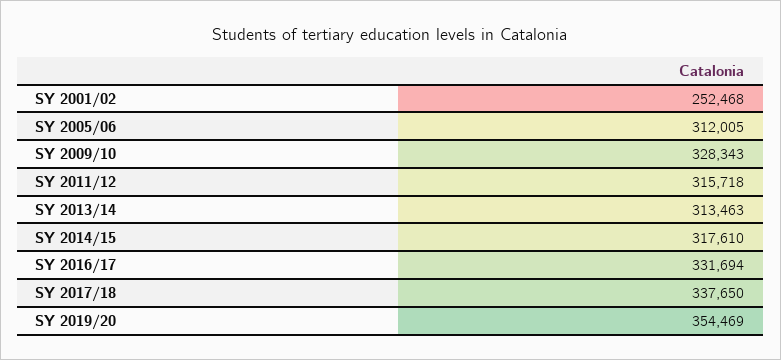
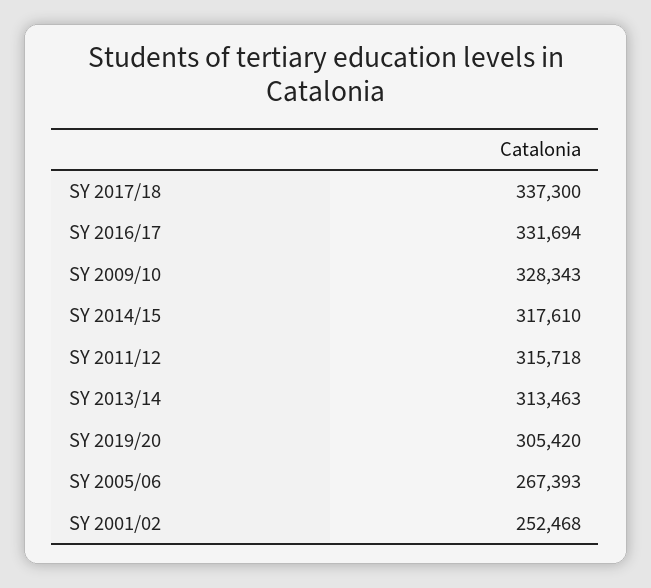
  {
    "SY 2001/02": 252468,
-   "SY 2005/06": 312005,
+   "SY 2005/06": 267393,
    "SY 2009/10": 328343,
    "SY 2011/12": 315718,
    "SY 2013/14": 313463,
    "SY 2014/15": 317610,
    "SY 2016/17": 331694,
-   "SY 2017/18": 337650,
+   "SY 2017/18": 337300,
-   "SY 2019/20": 354469
+   "SY 2019/20": 305420
  }

